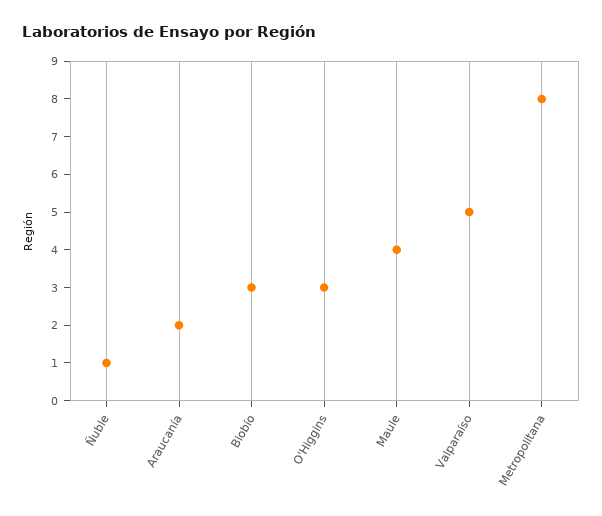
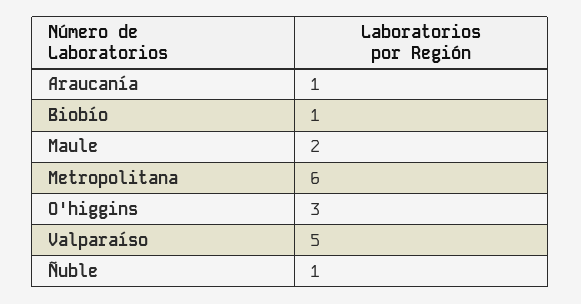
  {
    "Ñuble": 1,
-   "Araucanía": 2,
+   "Araucanía": 1,
-   "Biobío": 3,
+   "Biobío": 1,
    "O'Higgins": 3,
-   "Maule": 4,
+   "Maule": 2,
    "Valparaíso": 5,
-   "Metropolitana": 8
+   "Metropolitana": 6
  }

